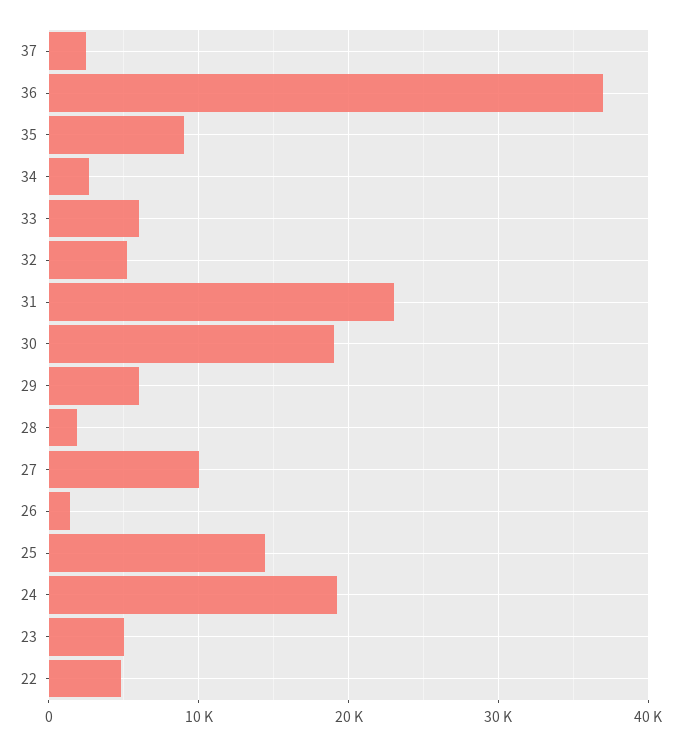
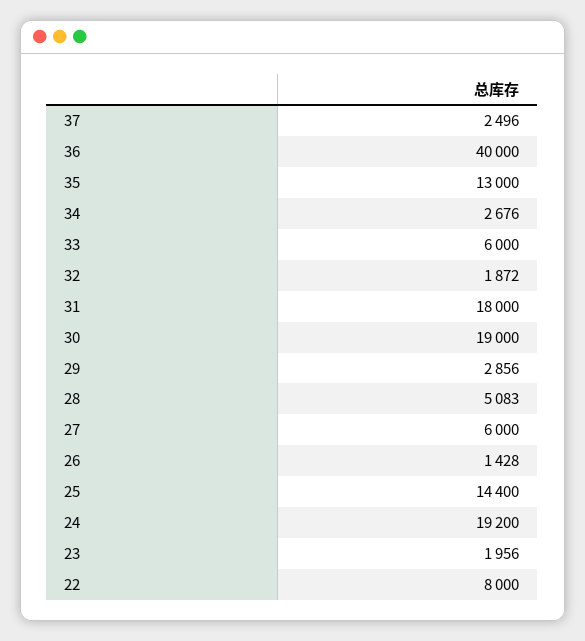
  {
    "37": 2496,
-   "36": 37000,
+   "36": 40000,
-   "35": 9000,
+   "35": 13000,
    "34": 2676,
    "33": 6000,
-   "32": 5000,
+   "32": 1872,
-   "31": 23000,
+   "31": 18000,
    "30": 19000,
-   "29": 6000,
+   "29": 2856,
-   "28": 2000,
+   "28": 5083,
-   "27": 10000,
+   "27": 6000,
    "26": 1428,
    "25": 14400,
    "24": 19200,
-   "23": 5000,
+   "23": 1956,
-   "22": 5000
+   "22": 8000
  }

